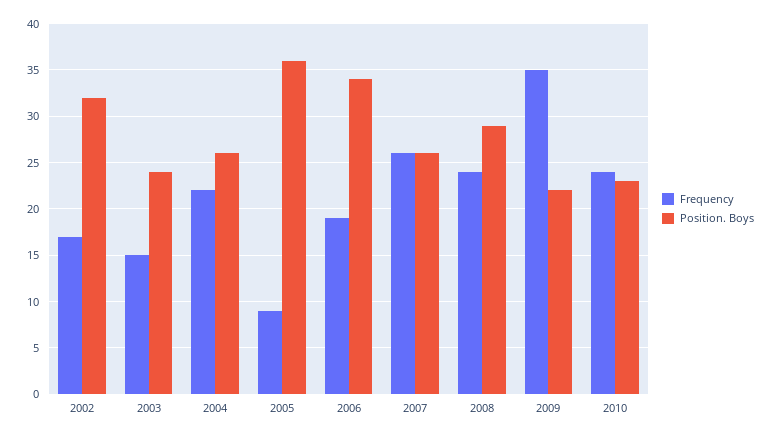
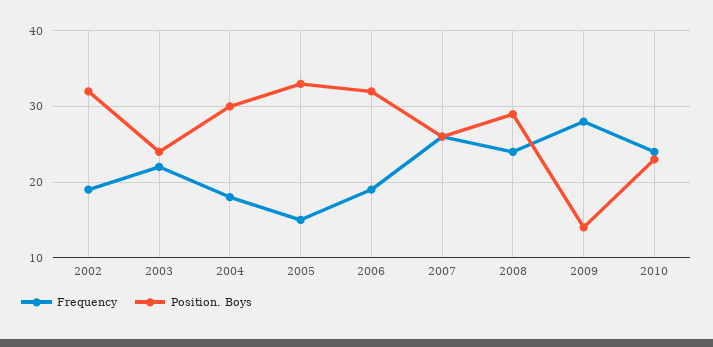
  {
    "Frequency": {
-     "2002": 17,
+     "2002": 19,
-     "2003": 15,
+     "2003": 22,
-     "2004": 22,
+     "2004": 18,
-     "2005": 9,
+     "2005": 15,
      "2006": 19,
      "2007": 26,
      "2008": 24,
-     "2009": 35,
+     "2009": 28,
      "2010": 24
    },
    "Position. Boys": {
      "2002": 32,
      "2003": 24,
-     "2004": 26,
+     "2004": 30,
-     "2005": 36,
+     "2005": 33,
-     "2006": 34,
+     "2006": 32,
      "2007": 26,
      "2008": 29,
-     "2009": 22,
+     "2009": 14,
      "2010": 23
    }
  }

